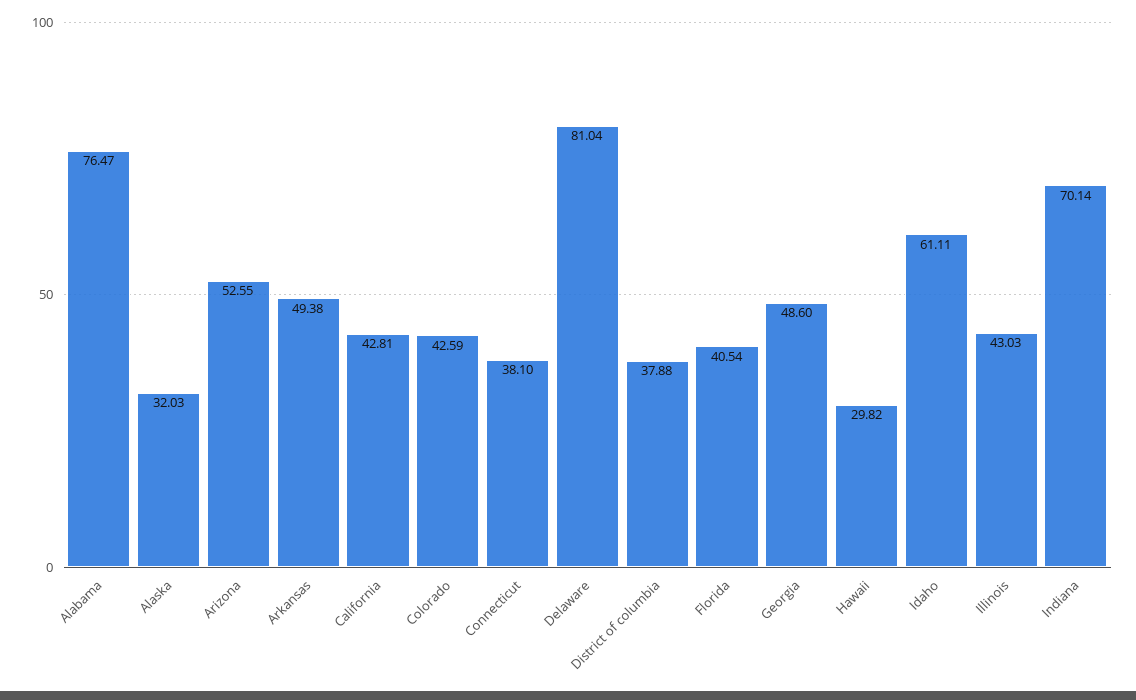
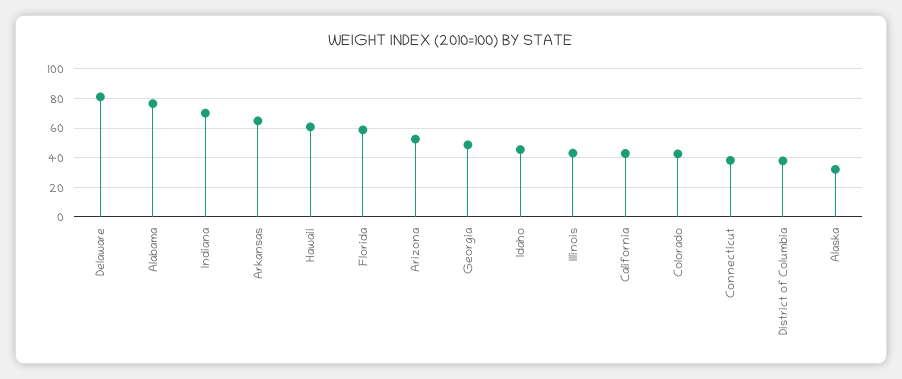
  {
    "Alabama": 76.47,
    "Alaska": 32.03,
    "Arizona": 52.55,
-   "Arkansas": 49.38,
+   "Arkansas": 65,
    "California": 42.81,
    "Colorado": 42.59,
    "Connecticut": 38.1,
    "Delaware": 81.04,
    "District of columbia": 37.88,
-   "Florida": 40.54,
+   "Florida": 60,
    "Georgia": 48.6,
-   "Hawaii": 29.82,
+   "Hawaii": 60,
-   "Idaho": 61.11,
+   "Idaho": 45,
    "Illinois": 43.03,
    "Indiana": 70.14
  }

